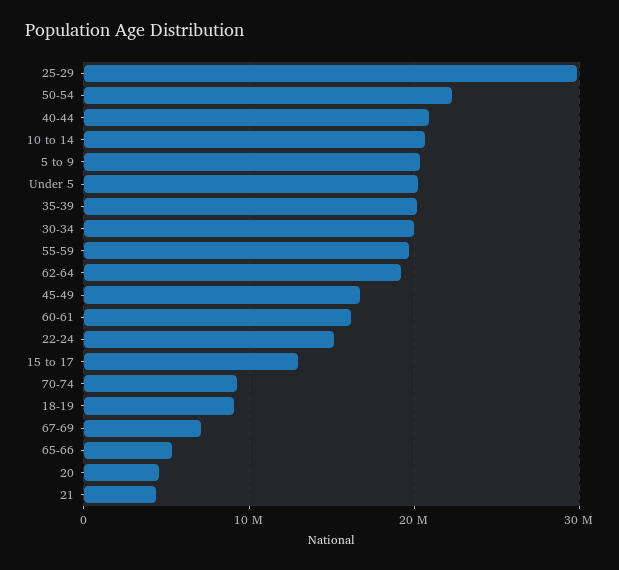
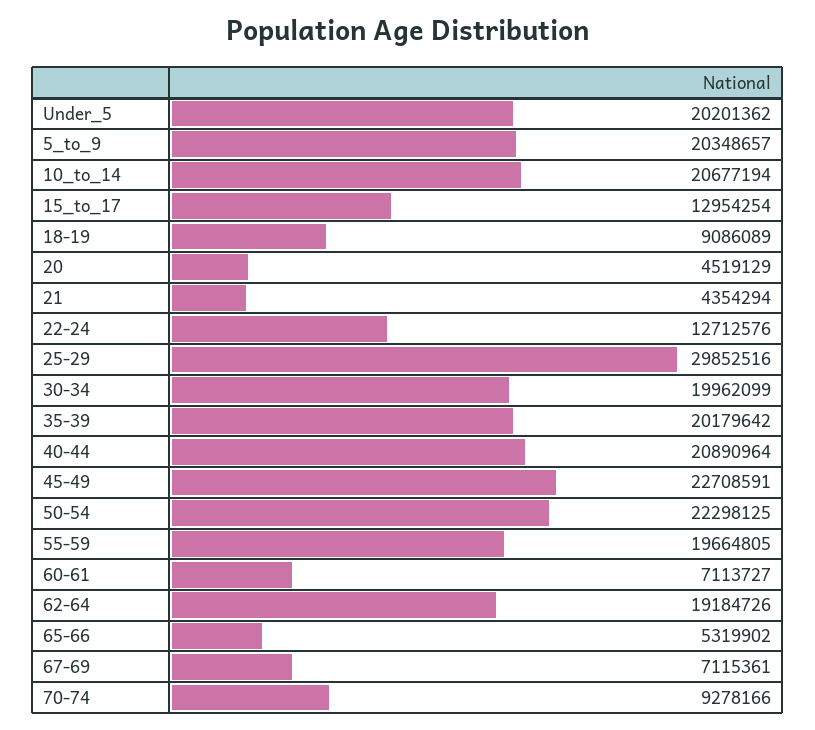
  {
    "25-29": 29852516,
    "50-54": 22298125,
    "40-44": 20890964,
    "10 to 14": 20677194,
    "5 to 9": 20348657,
    "Under 5": 20201362,
    "35-39": 20179642,
    "30-34": 19962099,
    "55-59": 19664805,
    "62-64": 19184726,
-   "45-49": 17000000,
+   "45-49": 22708591,
-   "60-61": 16000000,
+   "60-61": 7113727,
-   "22-24": 15000000,
+   "22-24": 12712576,
    "15 to 17": 12954254,
    "70-74": 9278166,
    "18-19": 9086089,
    "67-69": 7115361,
    "65-66": 5319902,
    "20": 4519129,
    "21": 4354294
  }

